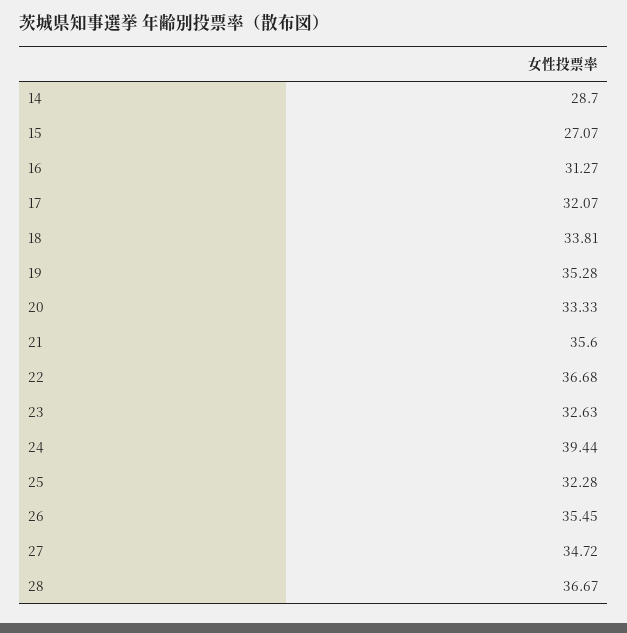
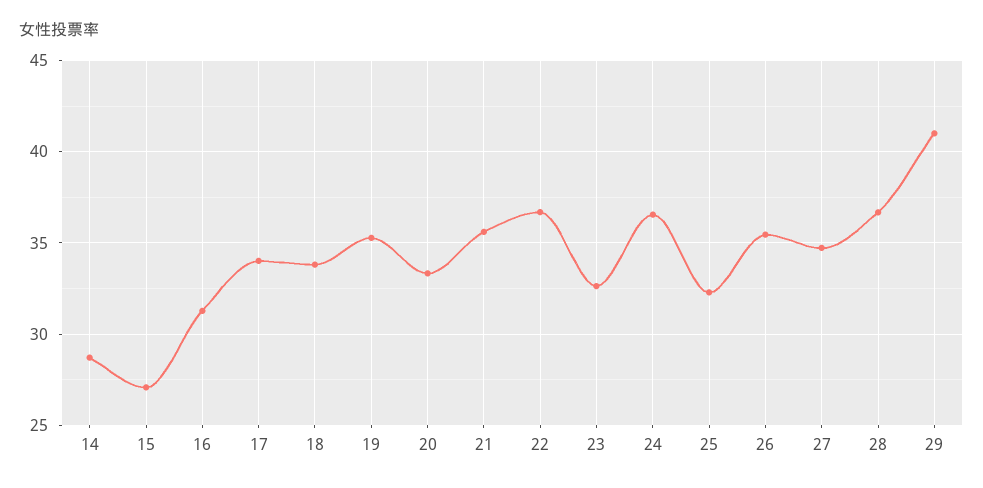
  {
    "14": 28.7,
    "15": 27.07,
    "16": 31.27,
-   "17": 32.07,
+   "17": 34,
    "18": 33.81,
    "19": 35.28,
    "20": 33.33,
    "21": 35.6,
    "22": 36.68,
    "23": 32.63,
-   "24": 39.44,
+   "24": 36.5,
    "25": 32.28,
    "26": 35.45,
    "27": 34.72,
-   "28": 36.67
+   "28": 36.67,
+   "29": 41
  }

